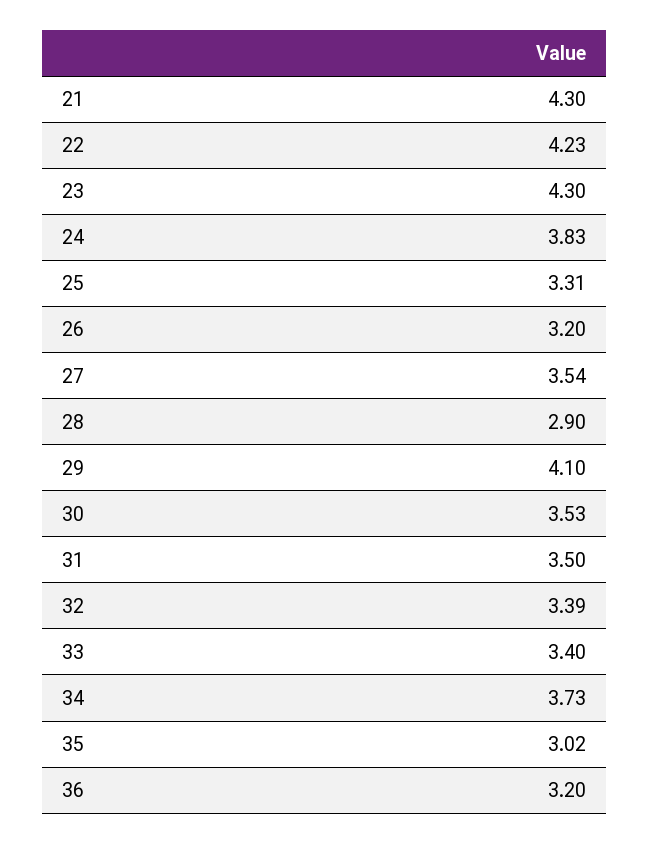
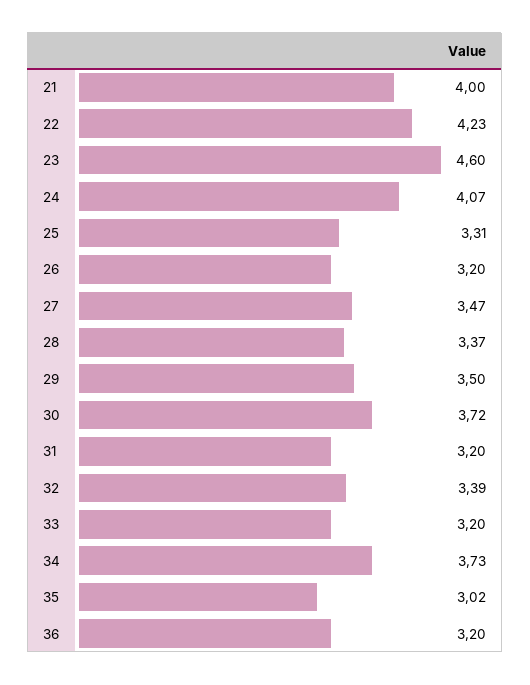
  {
-   "21": 4.3,
+   "21": 4,
    "22": 4.23,
-   "23": 4.3,
+   "23": 4.6,
-   "24": 3.83,
+   "24": 4.07,
    "25": 3.31,
    "26": 3.2,
-   "27": 3.54,
+   "27": 3.47,
-   "28": 2.9,
+   "28": 3.37,
-   "29": 4.1,
+   "29": 3.5,
-   "30": 3.53,
+   "30": 3.72,
-   "31": 3.5,
+   "31": 3.2,
    "32": 3.39,
-   "33": 3.4,
+   "33": 3.2,
    "34": 3.73,
    "35": 3.02,
    "36": 3.2
  }

